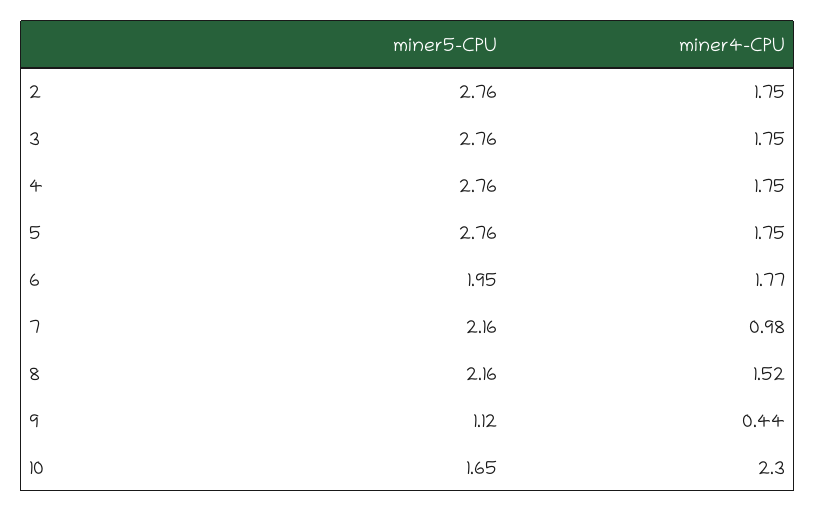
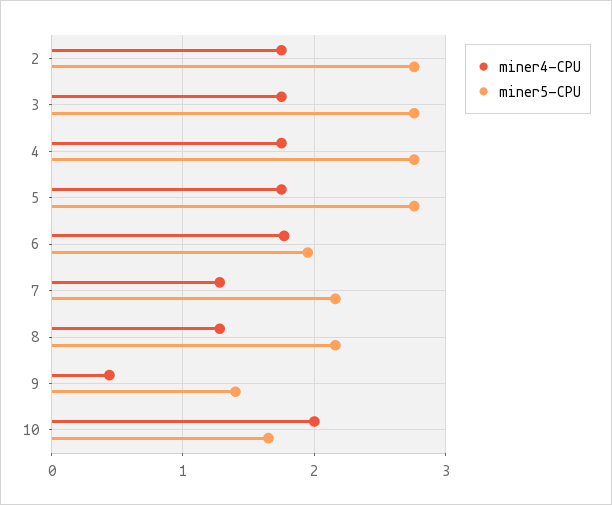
  {
    "miner5-CPU": {
      "2": 2.76,
      "3": 2.76,
      "4": 2.76,
      "5": 2.76,
      "6": 1.95,
      "7": 2.16,
      "8": 2.16,
-     "9": 1.12,
+     "9": 1.4,
      "10": 1.65
    },
    "miner4-CPU": {
      "2": 1.75,
      "3": 1.75,
      "4": 1.75,
      "5": 1.75,
      "6": 1.77,
-     "7": 0.98,
+     "7": 1.3,
-     "8": 1.52,
+     "8": 1.3,
      "9": 0.44,
-     "10": 2.3
+     "10": 2
    }
  }

